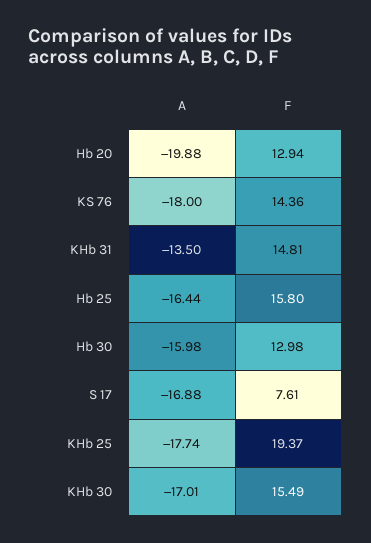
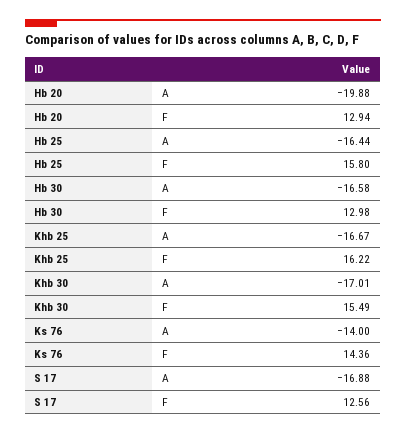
  {
    "A": {
      "Hb 20": -19.88,
-     "KS 76": -18,
+     "KS 76": -14,
-     "KHb 31": -13.5,
      "Hb 25": -16.44,
-     "Hb 30": -15.98,
+     "Hb 30": -16.58,
      "S 17": -16.88,
-     "KHb 25": -17.74,
+     "KHb 25": -16.67,
      "KHb 30": -17.01
    },
    "F": {
      "Hb 20": 12.94,
      "KS 76": 14.36,
-     "KHb 31": 14.81,
      "Hb 25": 15.8,
      "Hb 30": 12.98,
-     "S 17": 7.61,
+     "S 17": 12.56,
-     "KHb 25": 19.37,
+     "KHb 25": 16.22,
      "KHb 30": 15.49
    }
  }

